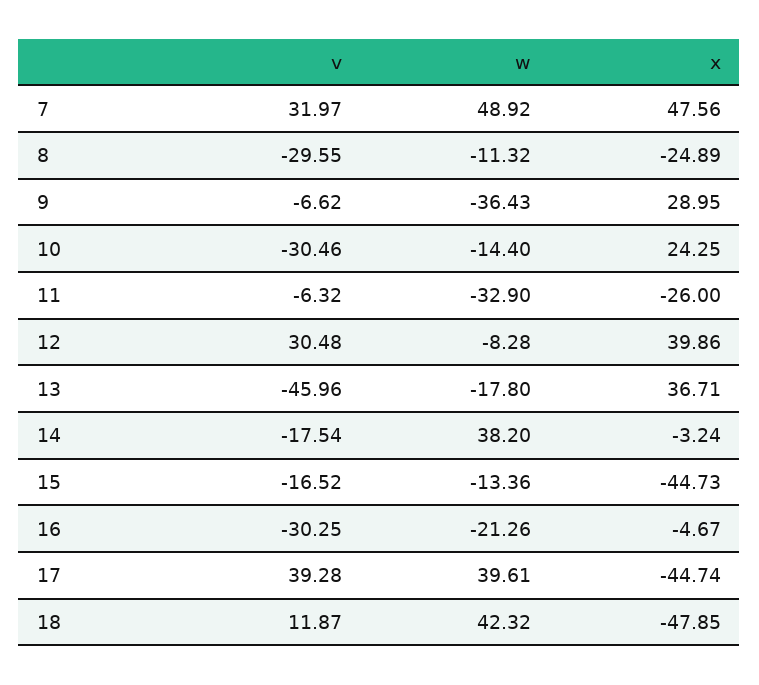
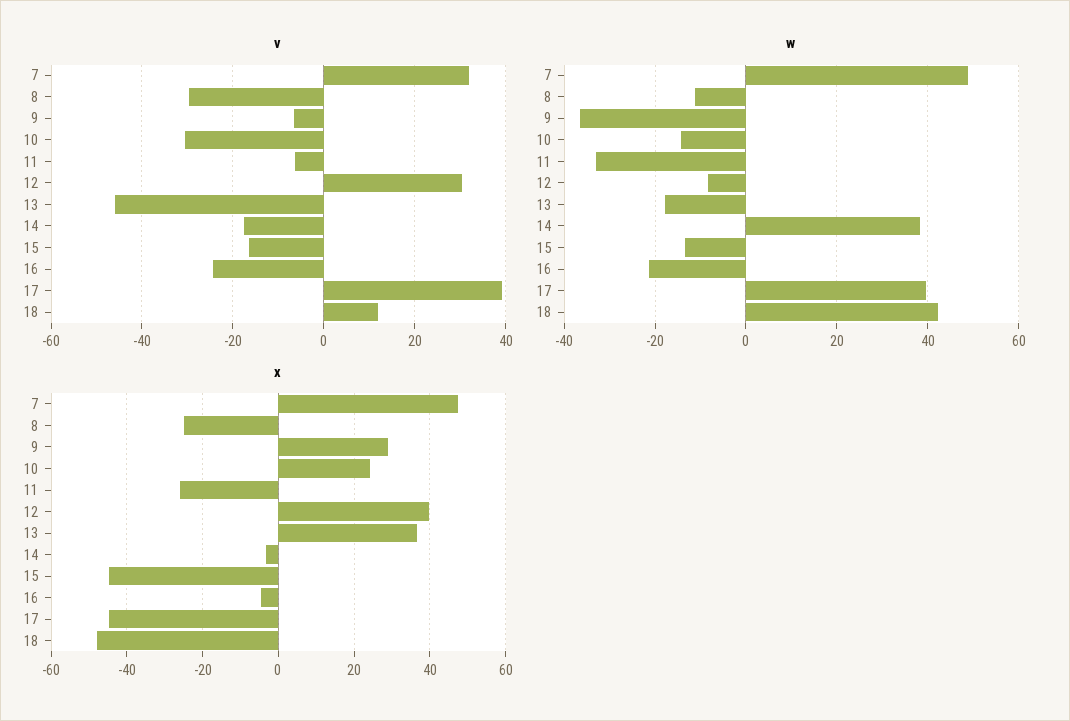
  {
    "v": {
      "7": 31.97,
      "8": -29.55,
      "9": -6.62,
      "10": -30.46,
      "11": -6.32,
      "12": 30.48,
      "13": -45.96,
      "14": -17.54,
      "15": -16.52,
-     "16": -30.25,
+     "16": -24,
      "17": 39.28,
      "18": 11.87
    },
    "w": {
      "7": 48.92,
      "8": -11.32,
      "9": -36.43,
      "10": -14.4,
      "11": -32.9,
      "12": -8.28,
      "13": -17.8,
      "14": 38.2,
      "15": -13.36,
      "16": -21.26,
      "17": 39.61,
      "18": 42.32
    },
    "x": {
      "7": 47.56,
      "8": -24.89,
      "9": 28.95,
      "10": 24.25,
      "11": -26,
      "12": 39.86,
      "13": 36.71,
      "14": -3.24,
      "15": -44.73,
      "16": -4.67,
      "17": -44.74,
      "18": -47.85
    }
  }

